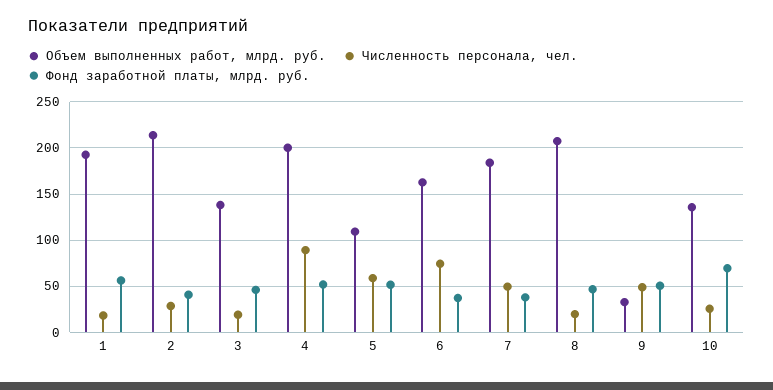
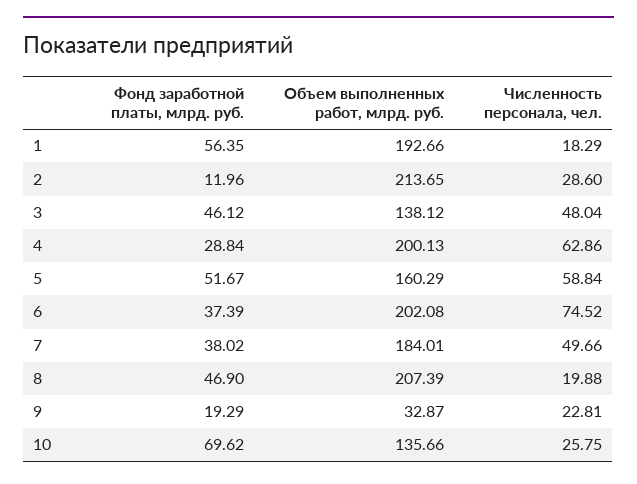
  {
    "Объем выполненных работ, млрд. руб.": {
      "1": 192.66,
      "2": 213.65,
      "3": 138.12,
      "4": 200.13,
-     "5": 110,
+     "5": 160.29,
-     "6": 160,
+     "6": 202.08,
      "7": 184.01,
      "8": 207.39,
      "9": 32.87,
      "10": 135.66
    },
    "Численность персонала, чел.": {
      "1": 18.29,
      "2": 28.6,
-     "3": 20,
+     "3": 48.04,
-     "4": 90,
+     "4": 62.86,
      "5": 58.84,
      "6": 74.52,
      "7": 49.66,
      "8": 19.88,
-     "9": 50,
+     "9": 22.81,
      "10": 25.75
    },
    "Фонд заработной платы, млрд. руб.": {
      "1": 56.35,
-     "2": 40,
+     "2": 11.96,
      "3": 46.12,
-     "4": 50,
+     "4": 28.84,
      "5": 51.67,
      "6": 37.39,
      "7": 38.02,
      "8": 46.9,
-     "9": 50,
+     "9": 19.29,
      "10": 69.62
    }
  }

